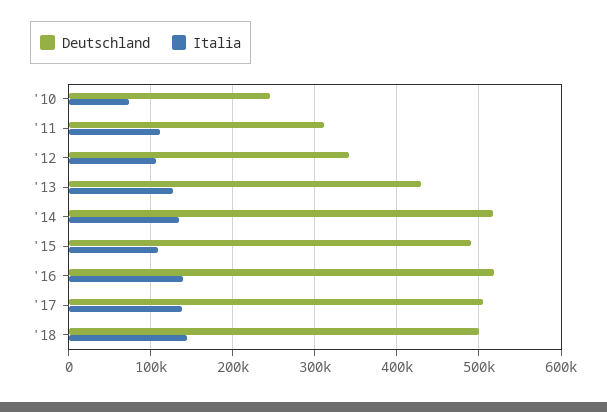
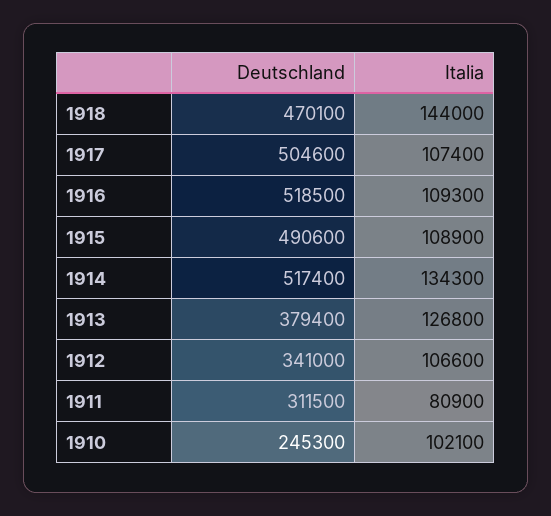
  {
    "Deutschland": {
      "'10": 245300,
      "'11": 311500,
      "'12": 341000,
-     "'13": 430000,
+     "'13": 379400,
      "'14": 517400,
      "'15": 490600,
      "'16": 518500,
      "'17": 504600,
-     "'18": 500000
+     "'18": 470100
    },
    "Italia": {
-     "'10": 70000,
+     "'10": 102100,
-     "'11": 110000,
+     "'11": 80900,
      "'12": 106600,
      "'13": 126800,
      "'14": 134300,
      "'15": 108900,
-     "'16": 140000,
+     "'16": 109300,
-     "'17": 140000,
+     "'17": 107400,
      "'18": 144000
    }
  }

